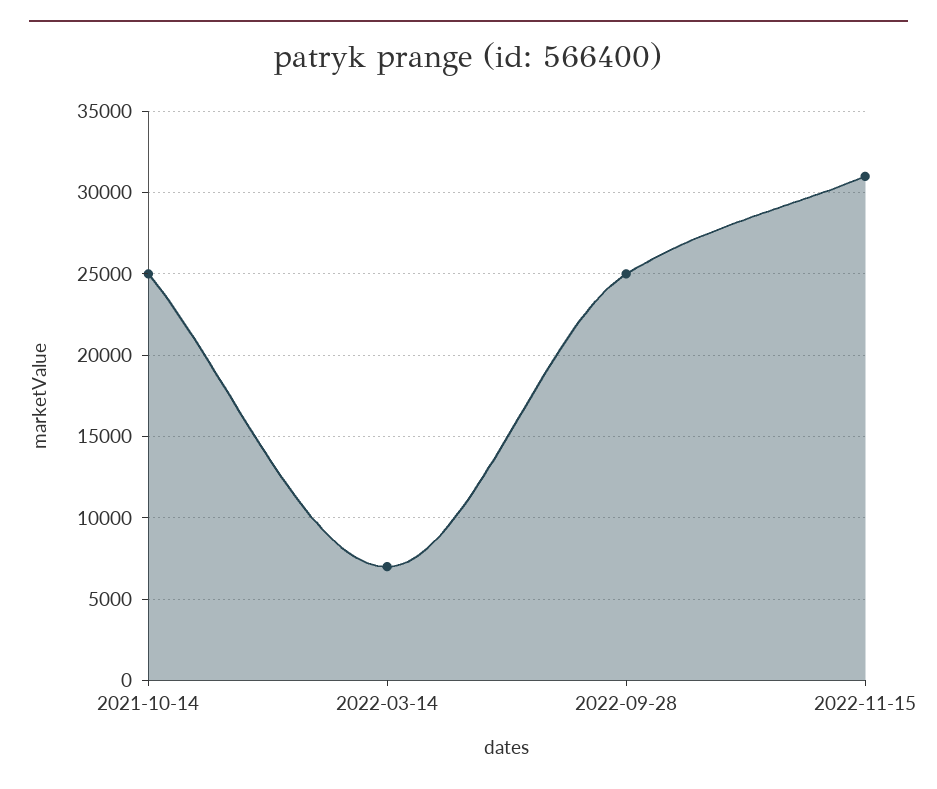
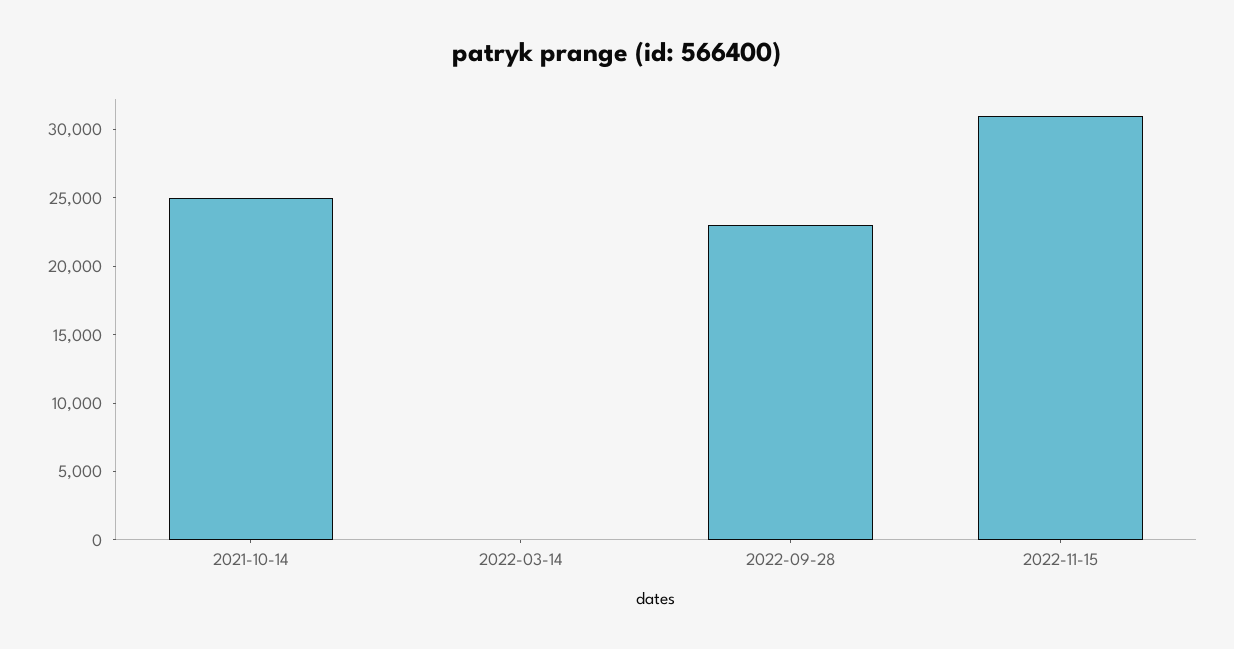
  {
    "2021-10-14": 25000,
-   "2022-03-14": 7000,
+   "2022-03-14": 0,
-   "2022-09-28": 25000,
+   "2022-09-28": 23000,
    "2022-11-15": 31000
  }

